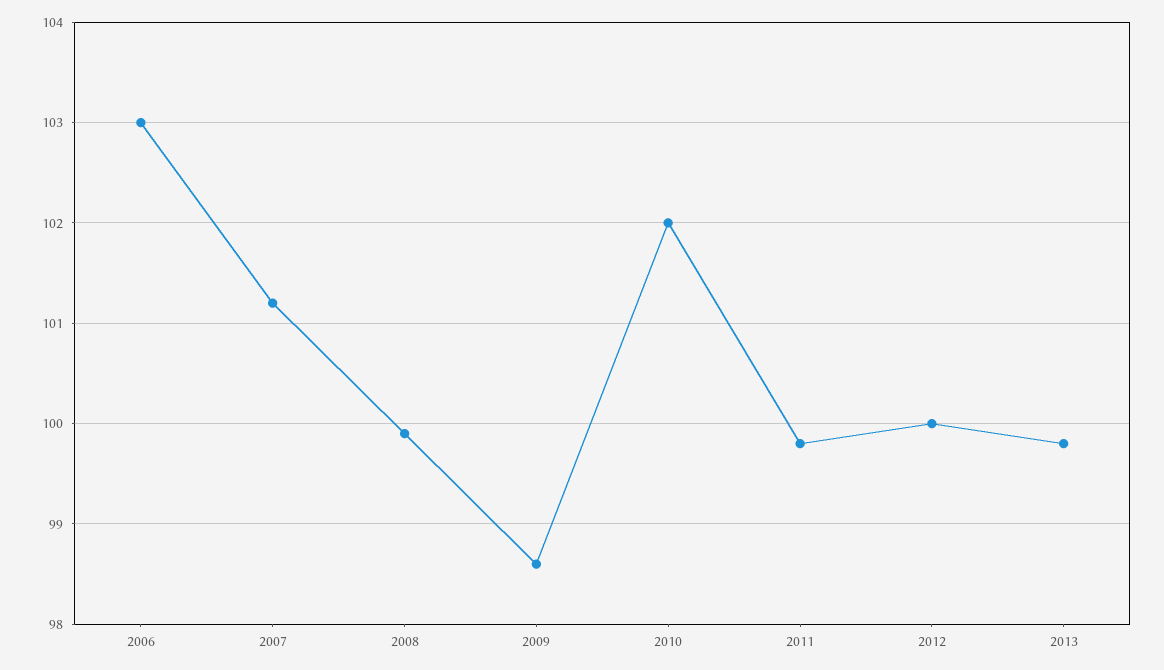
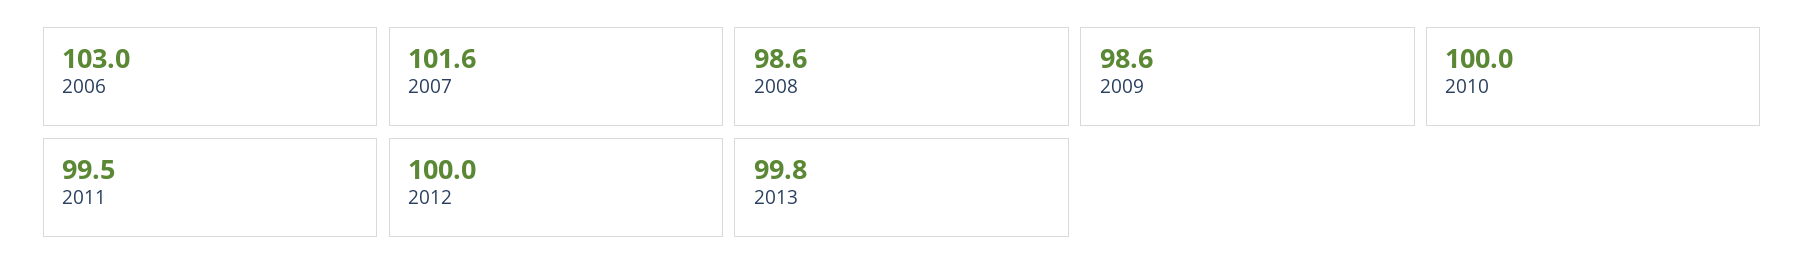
  {
    "2006": 103,
-   "2007": 101.2,
+   "2007": 101.6,
-   "2008": 99.9,
+   "2008": 98.6,
    "2009": 98.6,
-   "2010": 102,
+   "2010": 100,
-   "2011": 99.8,
+   "2011": 99.5,
    "2012": 100,
    "2013": 99.8
  }

